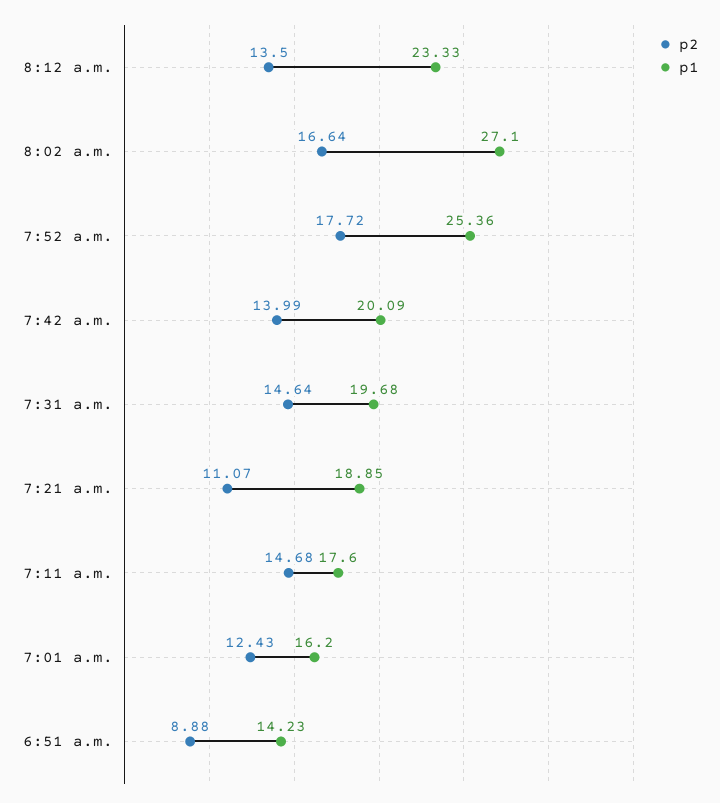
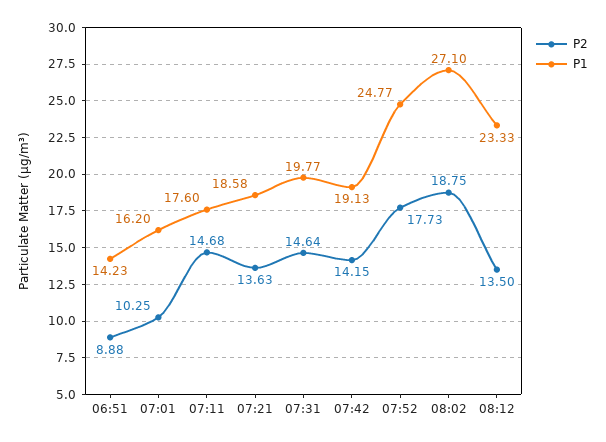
  {
    "p2": {
      "8:12 a.m.": 13.5,
-     "8:02 a.m.": 16.64,
+     "8:02 a.m.": 18.75,
-     "7:52 a.m.": 17.72,
+     "7:52 a.m.": 17.73,
-     "7:42 a.m.": 13.99,
+     "7:42 a.m.": 14.15,
      "7:31 a.m.": 14.64,
-     "7:21 a.m.": 11.07,
+     "7:21 a.m.": 13.63,
      "7:11 a.m.": 14.68,
-     "7:01 a.m.": 12.43,
+     "7:01 a.m.": 10.25,
      "6:51 a.m.": 8.88
    },
    "p1": {
      "8:12 a.m.": 23.33,
      "8:02 a.m.": 27.1,
-     "7:52 a.m.": 25.36,
+     "7:52 a.m.": 24.77,
-     "7:42 a.m.": 20.09,
+     "7:42 a.m.": 19.13,
-     "7:31 a.m.": 19.68,
+     "7:31 a.m.": 19.77,
-     "7:21 a.m.": 18.85,
+     "7:21 a.m.": 18.58,
      "7:11 a.m.": 17.6,
      "7:01 a.m.": 16.2,
      "6:51 a.m.": 14.23
    }
  }

